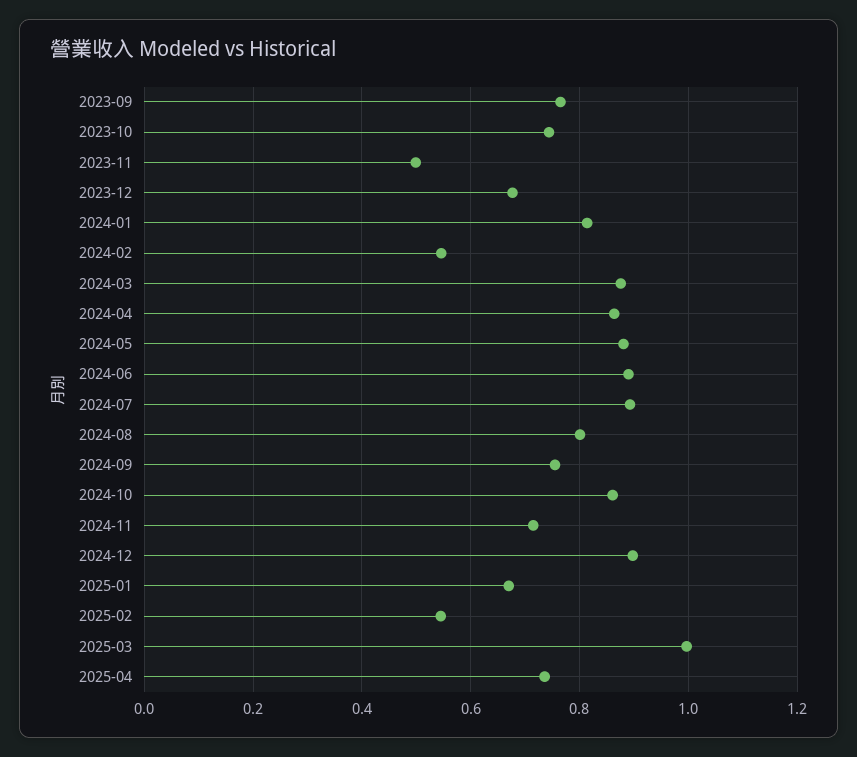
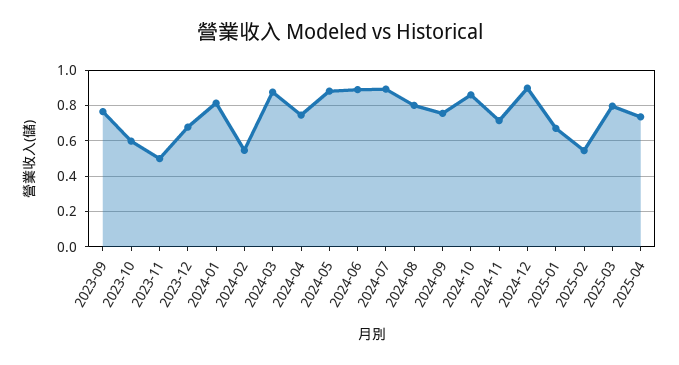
  {
    "2023-09": 0.76,
-   "2023-10": 0.74,
+   "2023-10": 0.6,
    "2023-11": 0.5,
    "2023-12": 0.68,
    "2024-01": 0.82,
    "2024-02": 0.54,
    "2024-03": 0.88,
-   "2024-04": 0.86,
+   "2024-04": 0.75,
    "2024-05": 0.88,
    "2024-06": 0.9,
    "2024-07": 0.9,
    "2024-08": 0.8,
    "2024-09": 0.76,
    "2024-10": 0.86,
    "2024-11": 0.72,
    "2024-12": 0.9,
    "2025-01": 0.68,
    "2025-02": 0.54,
-   "2025-03": 1,
+   "2025-03": 0.8,
    "2025-04": 0.74
  }

